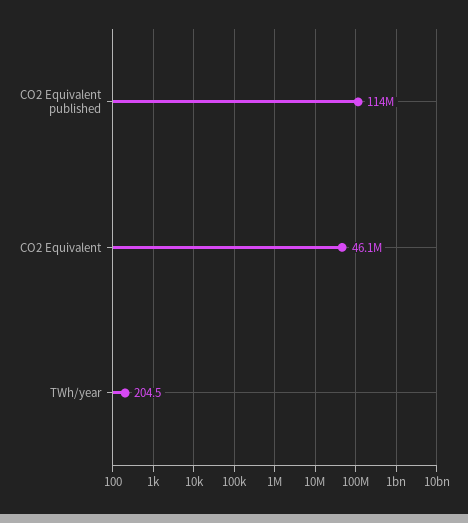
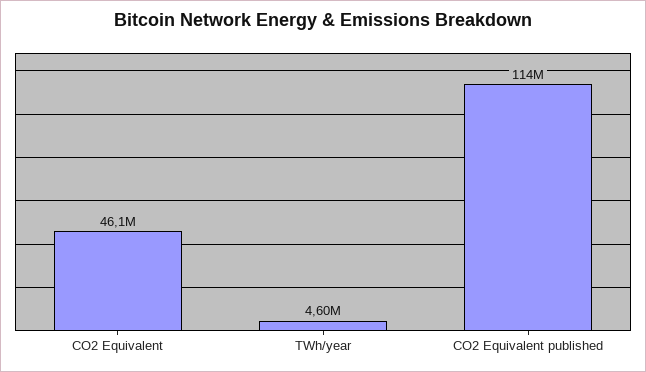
  {
    "CO2 Equivalent published": 114000000,
    "CO2 Equivalent": 46100000,
-   "TWh/year": 204.5
+   "TWh/year": 4600000
  }

